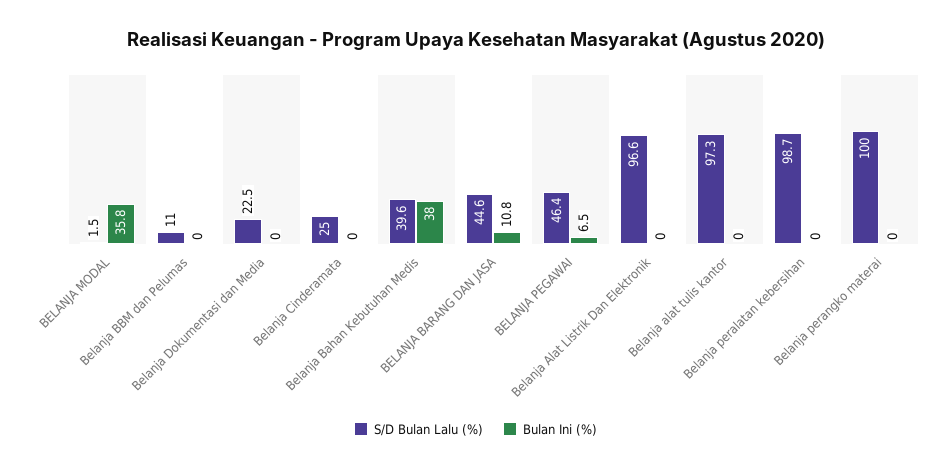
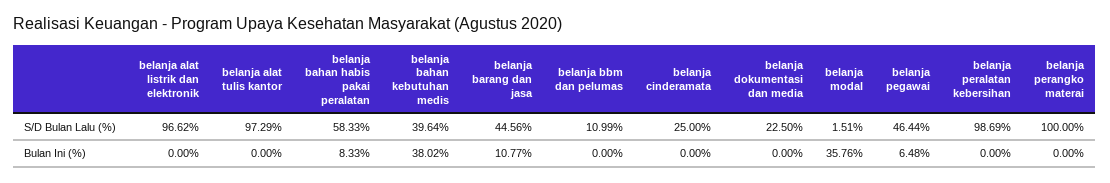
  {
    "S/D Bulan Lalu (%)": {
      "BELANJA MODAL": 1.51,
      "Belanja BBM dan Pelumas": 10.99,
      "Belanja Dokumentasi dan Media": 22.5,
      "Belanja Cinderamata": 25,
      "Belanja Bahan Kebutuhan Medis": 39.64,
      "BELANJA BARANG DAN JASA": 44.56,
      "BELANJA PEGAWAI": 46.44,
      "Belanja Alat Listrik Dan Elektronik": 96.62,
      "Belanja alat tulis kantor": 97.29,
      "Belanja peralatan kebersihan": 98.69,
-     "Belanja perangko materai": 100
+     "Belanja perangko materai": 100,
+     "belanja bahan habis pakai peralatan": 58.33
    },
    "Bulan Ini (%)": {
      "BELANJA MODAL": 35.76,
      "Belanja BBM dan Pelumas": 0,
      "Belanja Dokumentasi dan Media": 0,
      "Belanja Cinderamata": 0,
      "Belanja Bahan Kebutuhan Medis": 38.02,
      "BELANJA BARANG DAN JASA": 10.77,
      "BELANJA PEGAWAI": 6.48,
      "Belanja Alat Listrik Dan Elektronik": 0,
      "Belanja alat tulis kantor": 0,
      "Belanja peralatan kebersihan": 0,
-     "Belanja perangko materai": 0
+     "Belanja perangko materai": 0,
+     "belanja bahan habis pakai peralatan": 8.33
    }
  }

